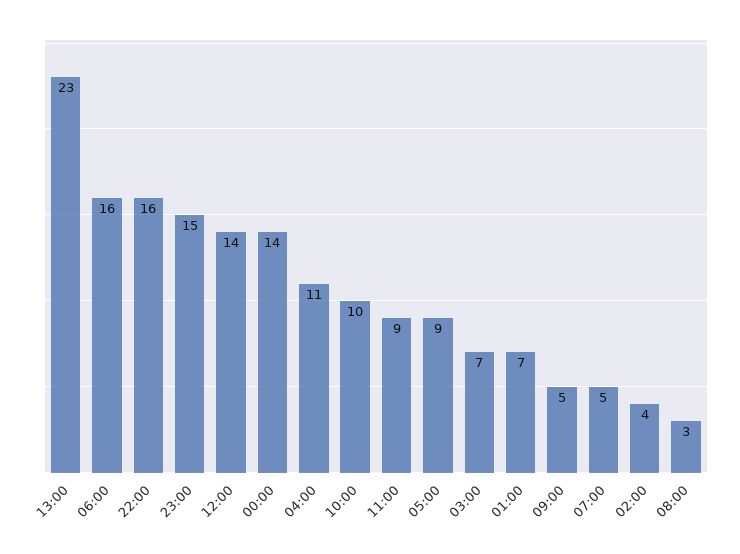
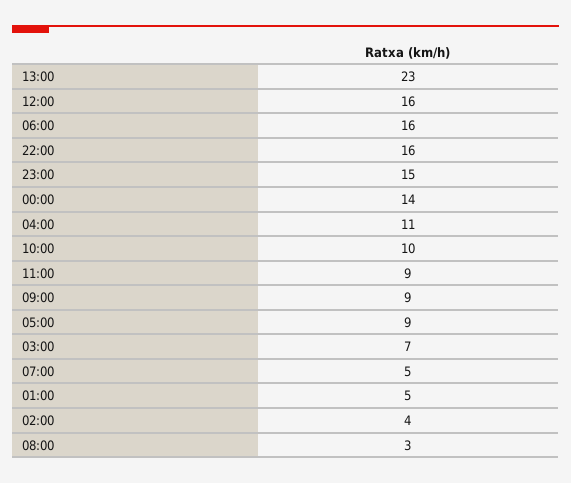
  {
    "13:00": 23,
    "06:00": 16,
    "22:00": 16,
    "23:00": 15,
-   "12:00": 14,
+   "12:00": 16,
    "00:00": 14,
    "04:00": 11,
    "10:00": 10,
    "11:00": 9,
    "05:00": 9,
    "03:00": 7,
-   "01:00": 7,
+   "01:00": 5,
-   "09:00": 5,
+   "09:00": 9,
    "07:00": 5,
    "02:00": 4,
    "08:00": 3
  }

